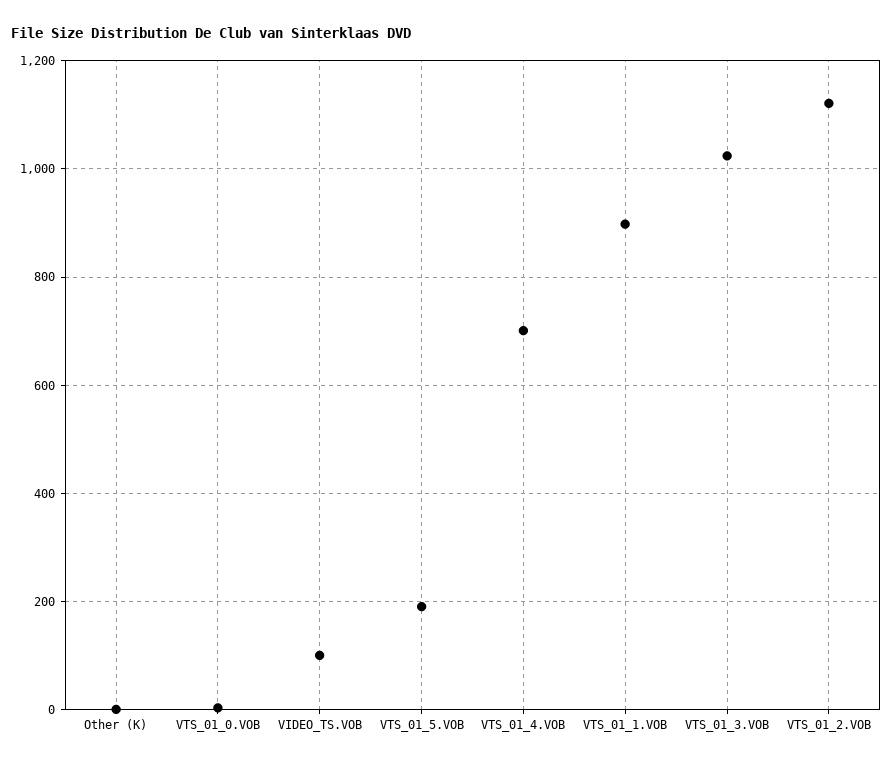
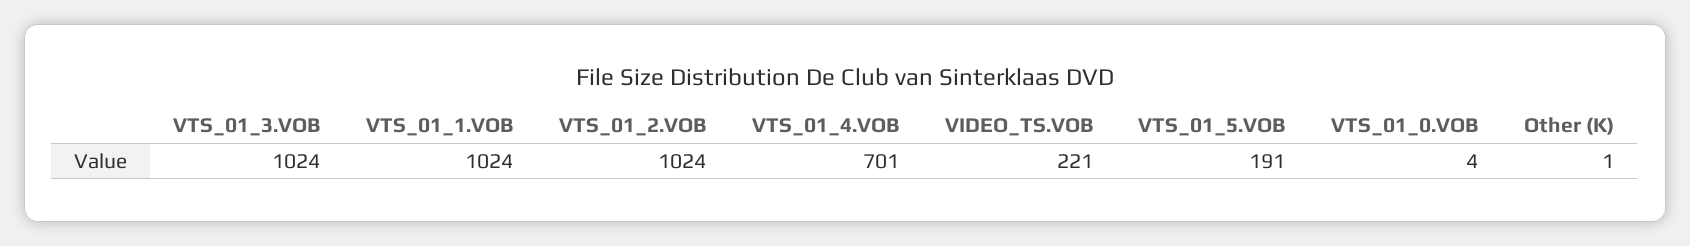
  {
    "Other (K)": 1,
    "VTS_01_0.VOB": 4,
-   "VIDEO_TS.VOB": 100,
+   "VIDEO_TS.VOB": 221,
    "VTS_01_5.VOB": 191,
    "VTS_01_4.VOB": 701,
-   "VTS_01_1.VOB": 900,
+   "VTS_01_1.VOB": 1024,
    "VTS_01_3.VOB": 1024,
-   "VTS_01_2.VOB": 1120
+   "VTS_01_2.VOB": 1024
  }

